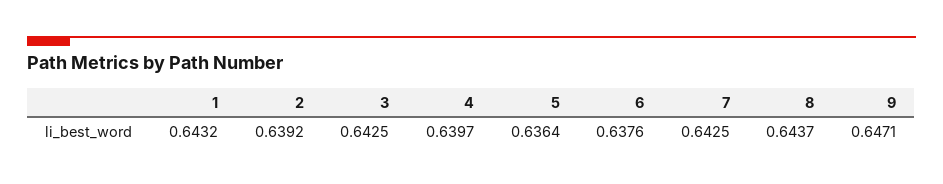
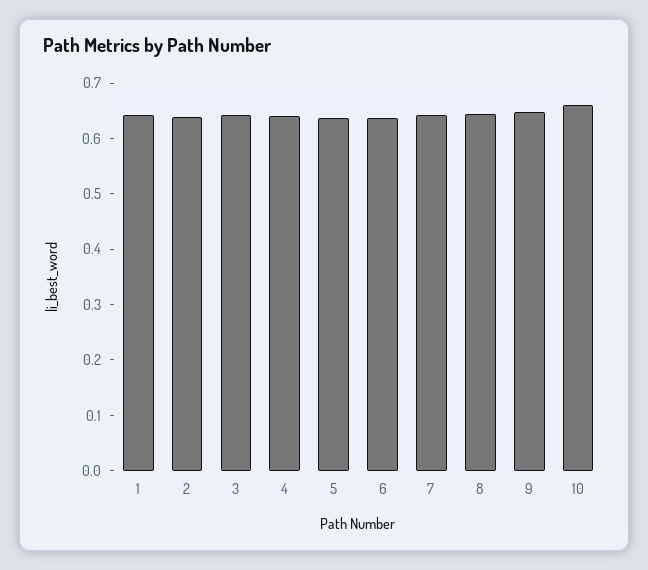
  {
    "1": 0.6432,
    "2": 0.6392,
    "3": 0.6425,
    "4": 0.6397,
    "5": 0.6364,
    "6": 0.6376,
    "7": 0.6425,
    "8": 0.6437,
-   "9": 0.6471
+   "9": 0.6471,
+   "10": 0.66
  }

